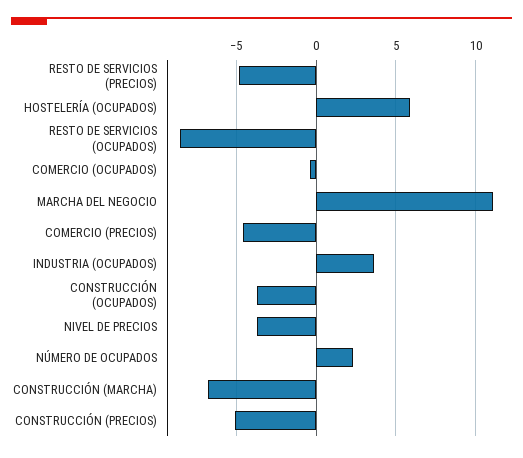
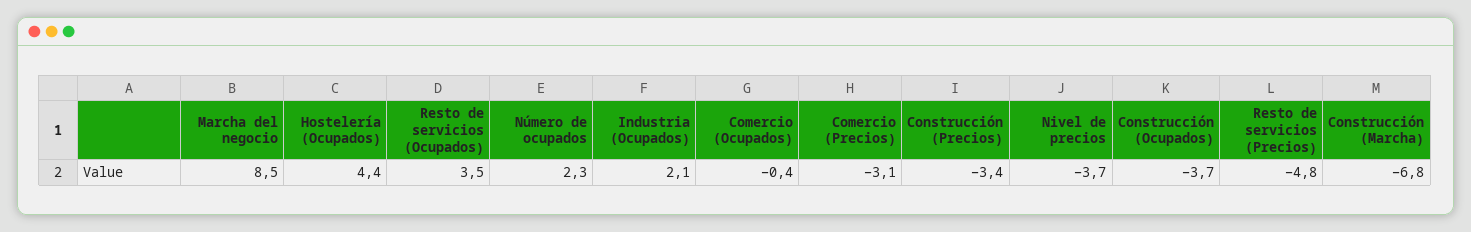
  {
    "RESTO DE SERVICIOS (PRECIOS)": -4.8,
-   "HOSTELERÍA (OCUPADOS)": 6,
+   "HOSTELERÍA (OCUPADOS)": 4.4,
-   "RESTO DE SERVICIOS (OCUPADOS)": -8.5,
+   "RESTO DE SERVICIOS (OCUPADOS)": 3.5,
    "COMERCIO (OCUPADOS)": -0.4,
-   "MARCHA DEL NEGOCIO": 11,
+   "MARCHA DEL NEGOCIO": 8.5,
-   "COMERCIO (PRECIOS)": -4.5,
+   "COMERCIO (PRECIOS)": -3.1,
-   "INDUSTRIA (OCUPADOS)": 3.5,
+   "INDUSTRIA (OCUPADOS)": 2.1,
    "CONSTRUCCIÓN (OCUPADOS)": -3.7,
    "NIVEL DE PRECIOS": -3.7,
    "NÚMERO DE OCUPADOS": 2.3,
    "CONSTRUCCIÓN (MARCHA)": -6.8,
-   "CONSTRUCCIÓN (PRECIOS)": -5
+   "CONSTRUCCIÓN (PRECIOS)": -3.4
  }

